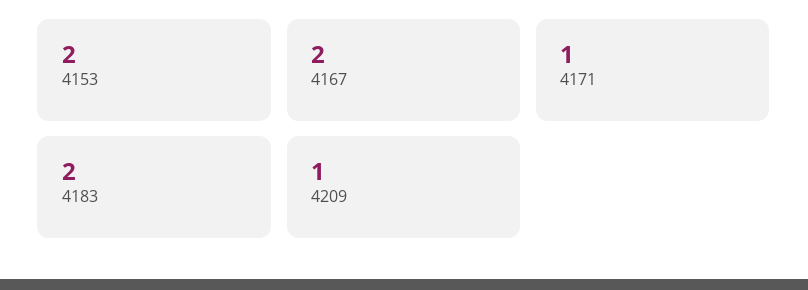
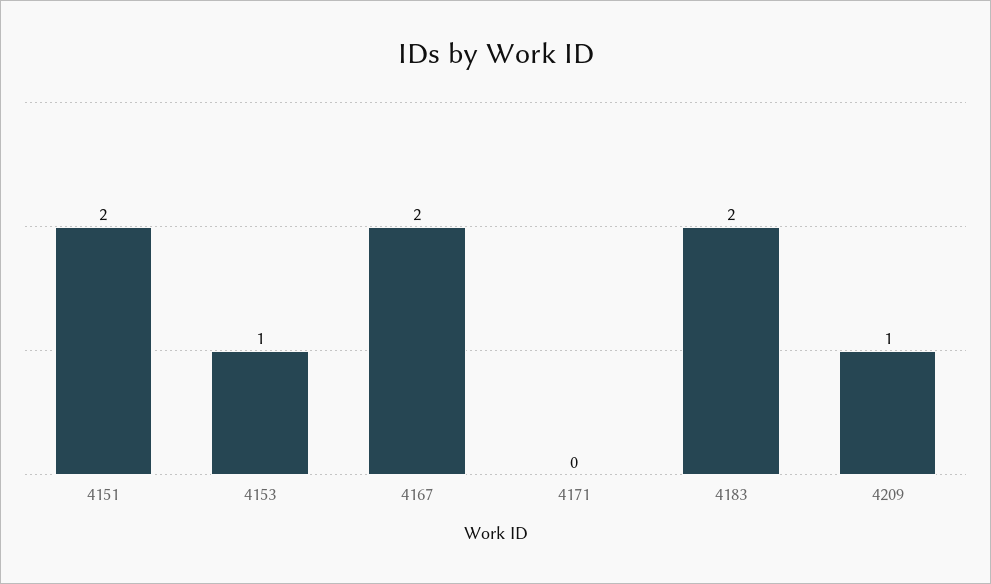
  {
-   "4153": 2,
+   "4153": 1,
    "4167": 2,
-   "4171": 1,
+   "4171": 0,
    "4183": 2,
-   "4209": 1
+   "4209": 1,
+   "4151": 2
  }

